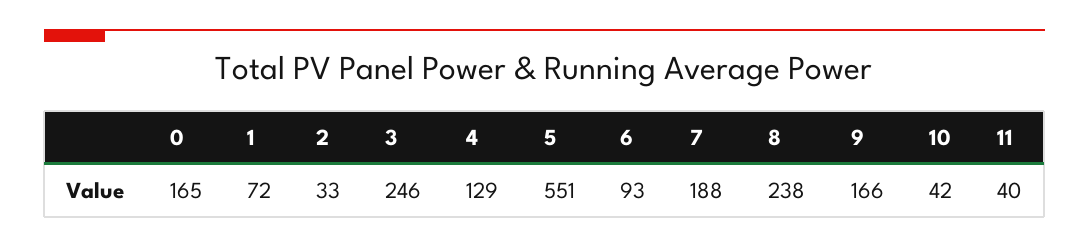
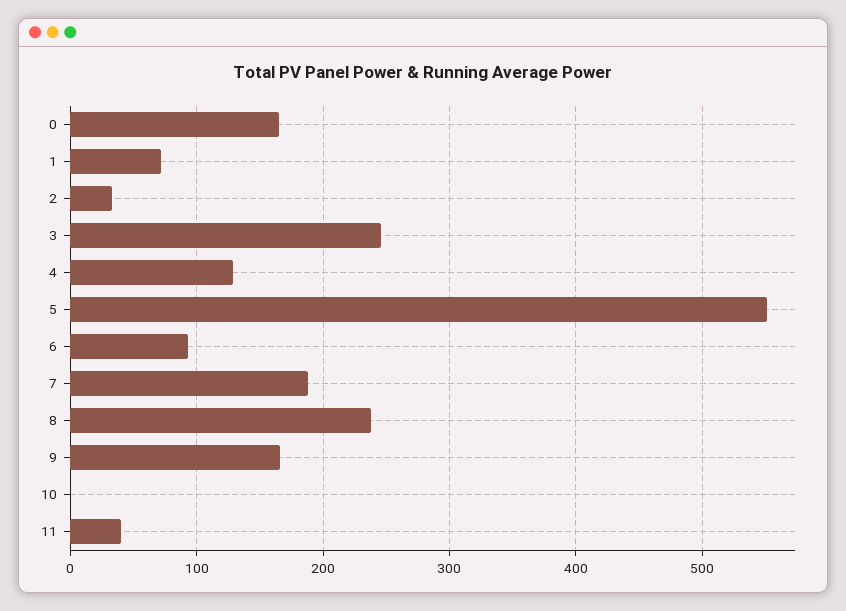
  {
    "0": 165,
    "1": 72,
    "2": 33,
    "3": 246,
    "4": 129,
    "5": 551,
    "6": 93,
    "7": 188,
    "8": 238,
    "9": 166,
-   "10": 42,
+   "10": 0,
    "11": 40
  }

